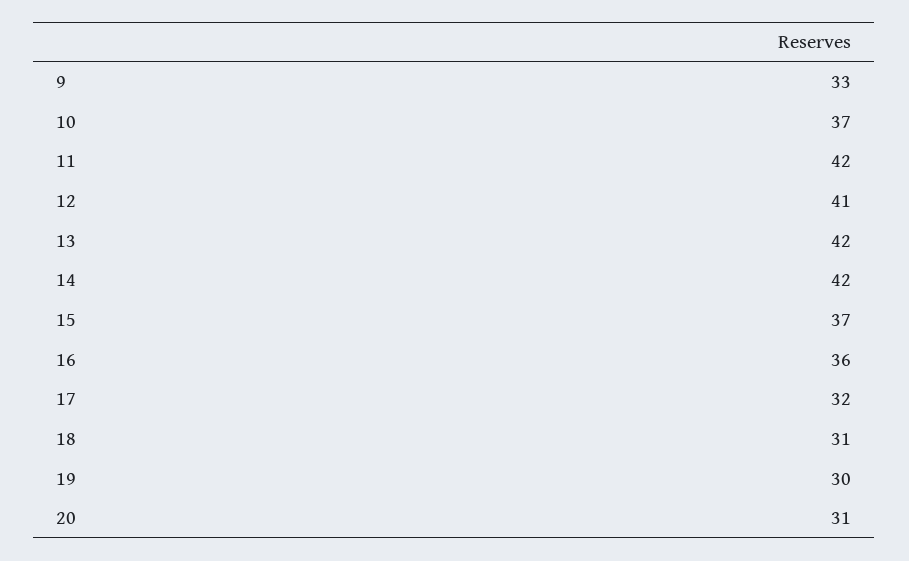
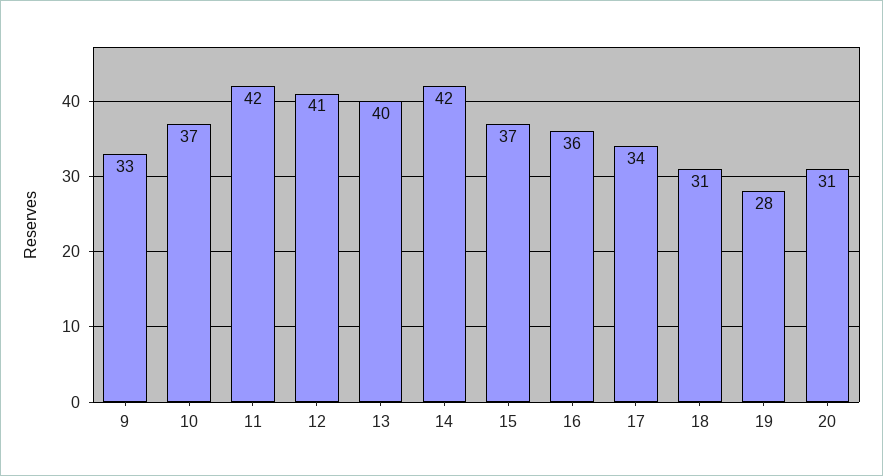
  {
    "9": 33,
    "10": 37,
    "11": 42,
    "12": 41,
-   "13": 42,
+   "13": 40,
    "14": 42,
    "15": 37,
    "16": 36,
-   "17": 32,
+   "17": 34,
    "18": 31,
-   "19": 30,
+   "19": 28,
    "20": 31
  }

